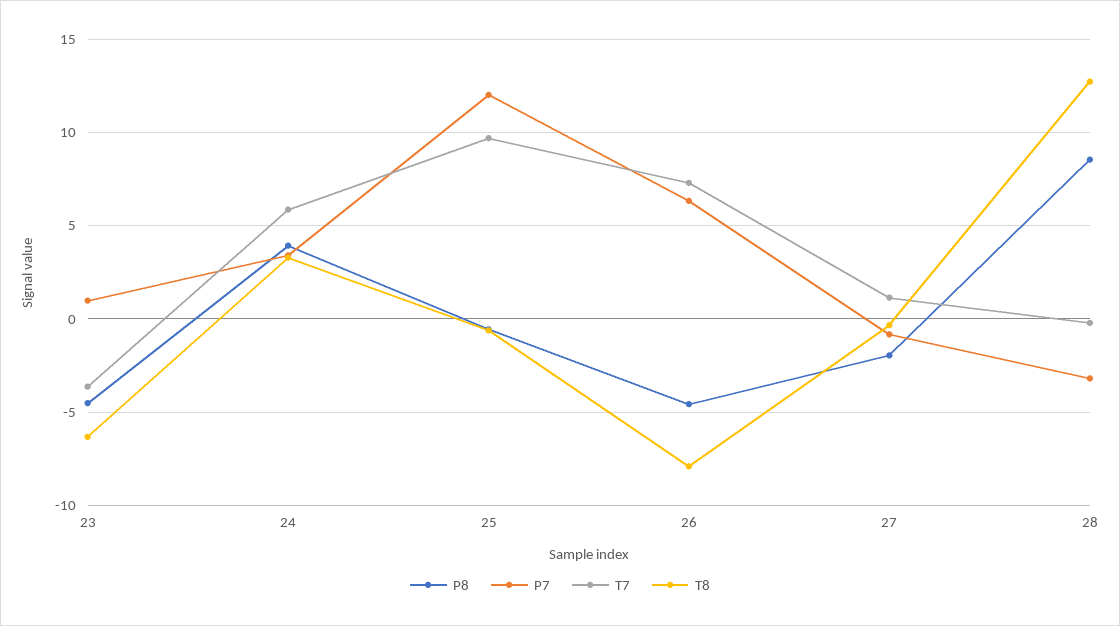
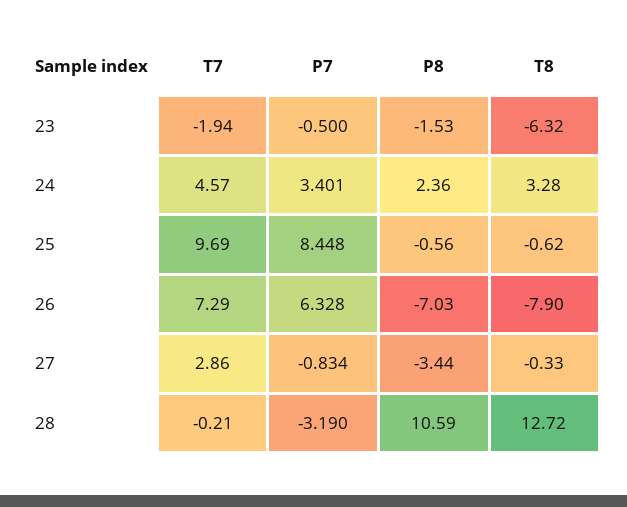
  {
    "P8": {
-     "23": -4.5,
+     "23": -1.53,
-     "24": 4,
+     "24": 2.36,
      "25": -0.56,
-     "26": -4.5,
+     "26": -7.03,
-     "27": -2,
+     "27": -3.44,
-     "28": 8.5
+     "28": 10.59
    },
    "P7": {
-     "23": 1,
+     "23": -0.5,
      "24": 3.401,
-     "25": 12,
+     "25": 8.448,
      "26": 6.328,
      "27": -0.834,
      "28": -3.19
    },
    "T7": {
-     "23": -3.5,
+     "23": -1.94,
-     "24": 6,
+     "24": 4.57,
      "25": 9.69,
      "26": 7.29,
-     "27": 1,
+     "27": 2.86,
      "28": -0.21
    },
    "T8": {
      "23": -6.32,
      "24": 3.28,
      "25": -0.62,
      "26": -7.9,
      "27": -0.33,
      "28": 12.72
    }
  }

